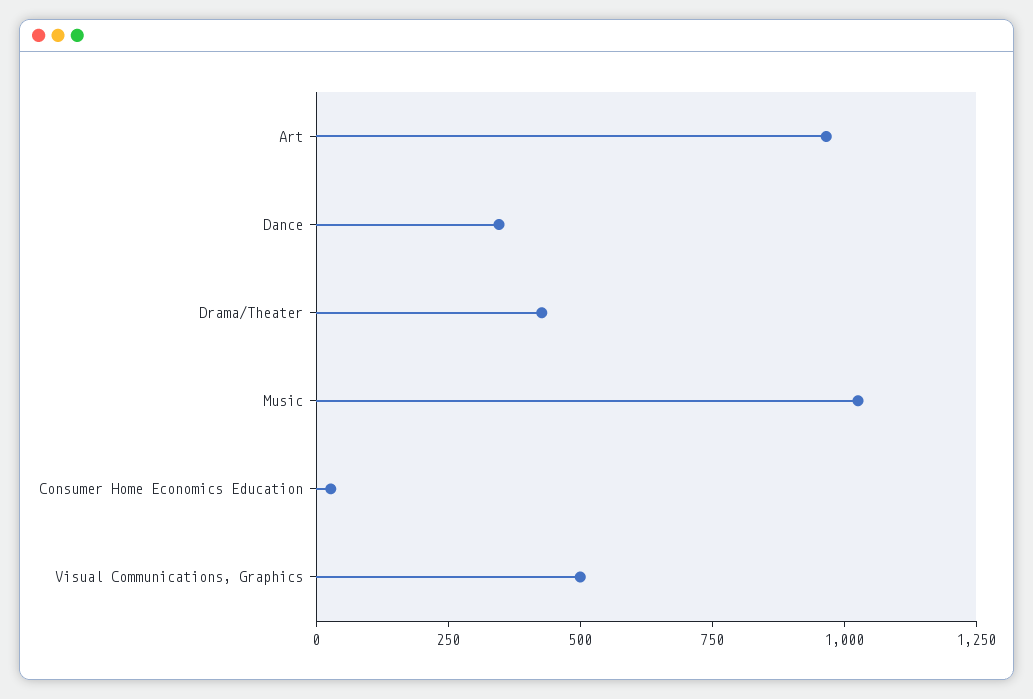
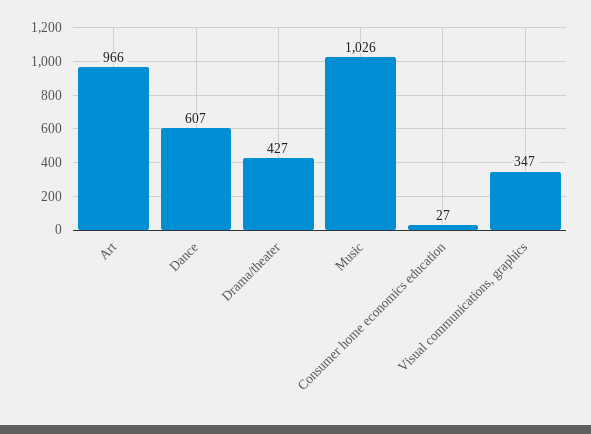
  {
    "Art": 966,
-   "Dance": 350,
+   "Dance": 607,
    "Drama/Theater": 427,
    "Music": 1026,
    "Consumer Home Economics Education": 27,
-   "Visual Communications, Graphics": 500
+   "Visual Communications, Graphics": 347
  }

